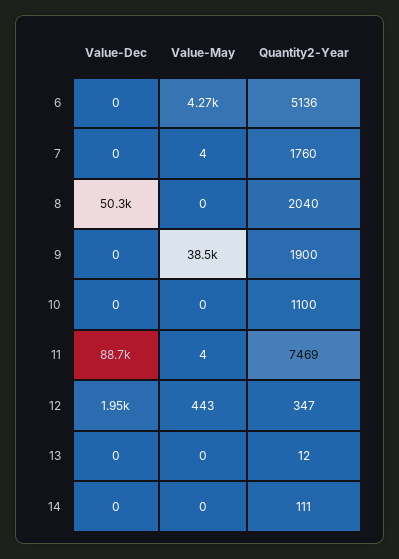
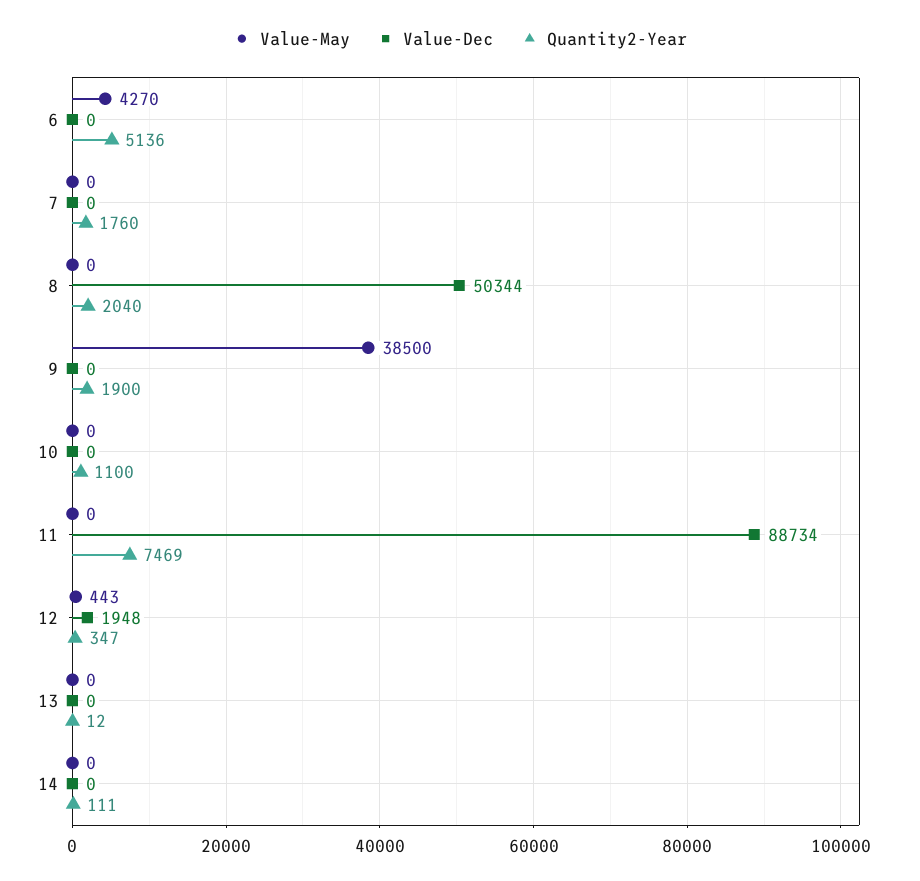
  {
    "Value-Dec": {
      "6": 0,
      "7": 0,
      "8": 50344,
      "9": 0,
      "10": 0,
      "11": 88734,
      "12": 1948,
      "13": 0,
      "14": 0
    },
    "Value-May": {
      "6": 4270,
-     "7": 4,
+     "7": 0,
      "8": 0,
      "9": 38500,
      "10": 0,
-     "11": 4,
+     "11": 0,
      "12": 443,
      "13": 0,
      "14": 0
    },
    "Quantity2-Year": {
      "6": 5136,
      "7": 1760,
      "8": 2040,
      "9": 1900,
      "10": 1100,
      "11": 7469,
      "12": 347,
      "13": 12,
      "14": 111
    }
  }

